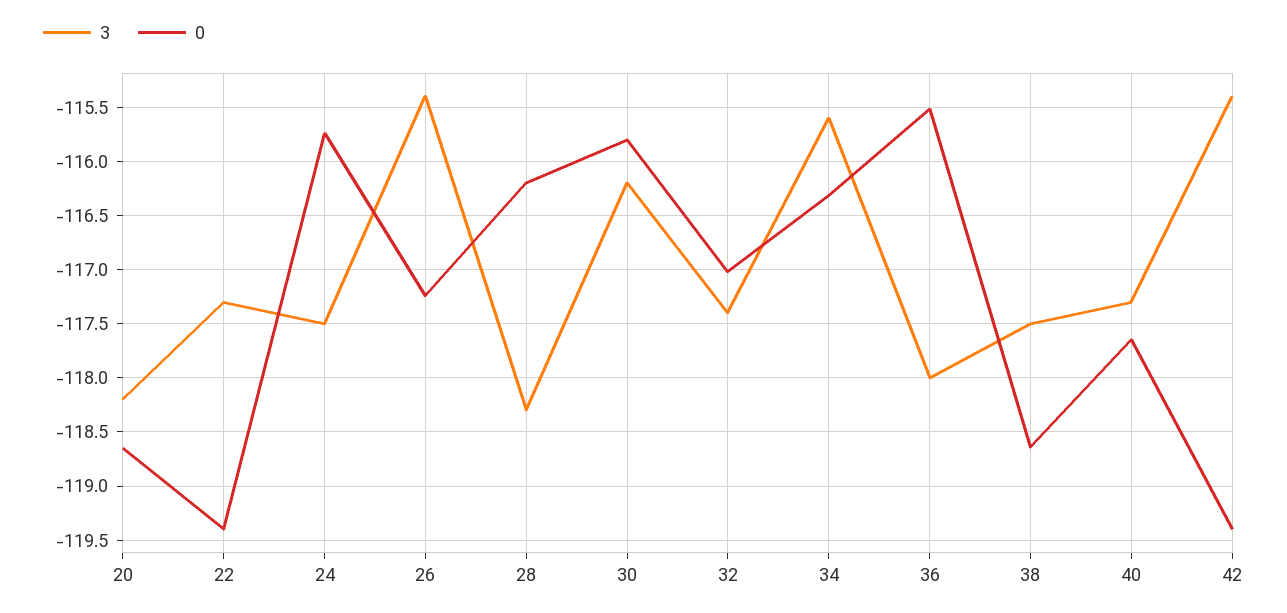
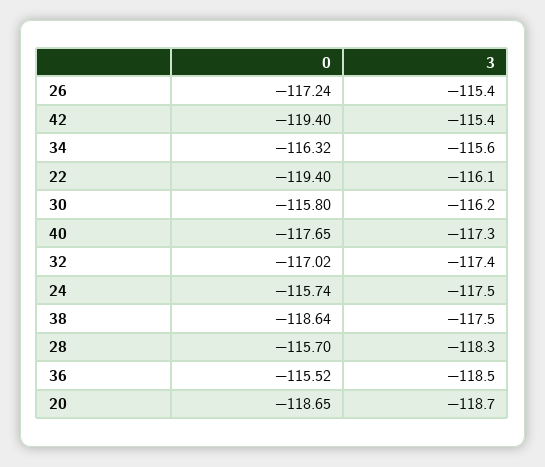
  {
    "3": {
-     "20": -118.2,
+     "20": -118.7,
-     "22": -117.3,
+     "22": -116.1,
      "24": -117.5,
      "26": -115.4,
      "28": -118.3,
      "30": -116.2,
      "32": -117.4,
      "34": -115.6,
-     "36": -118,
+     "36": -118.5,
      "38": -117.5,
      "40": -117.3,
      "42": -115.4
    },
    "0": {
      "20": -118.65,
      "22": -119.4,
      "24": -115.74,
      "26": -117.24,
-     "28": -116.2,
+     "28": -115.7,
      "30": -115.8,
      "32": -117.02,
      "34": -116.32,
      "36": -115.52,
      "38": -118.64,
      "40": -117.65,
      "42": -119.4
    }
  }

